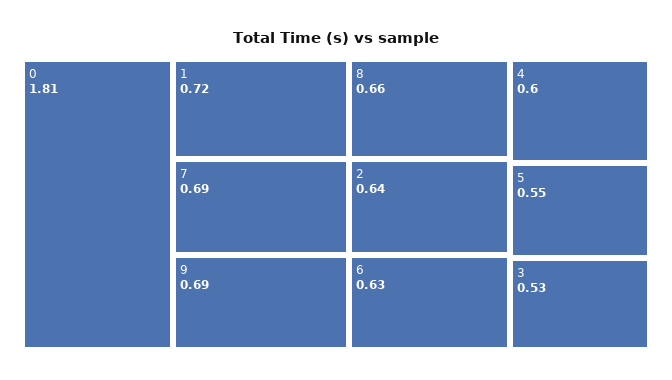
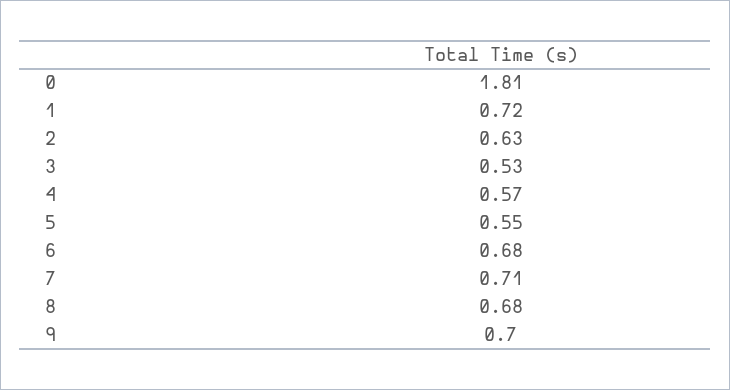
  {
    "0": 1.81,
    "1": 0.72,
-   "7": 0.69,
+   "7": 0.71,
-   "9": 0.69,
+   "9": 0.7,
-   "8": 0.66,
+   "8": 0.68,
-   "2": 0.64,
+   "2": 0.63,
-   "6": 0.63,
+   "6": 0.68,
-   "4": 0.6,
+   "4": 0.57,
    "5": 0.55,
    "3": 0.53
  }

